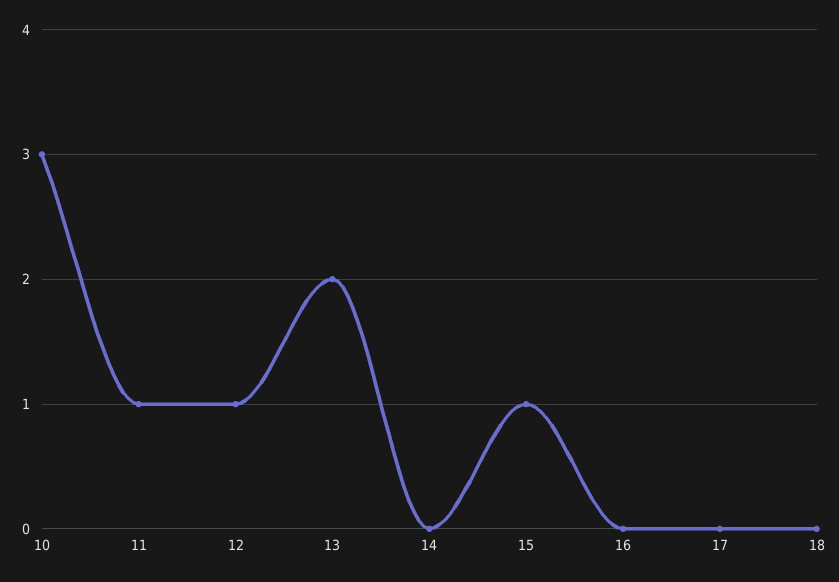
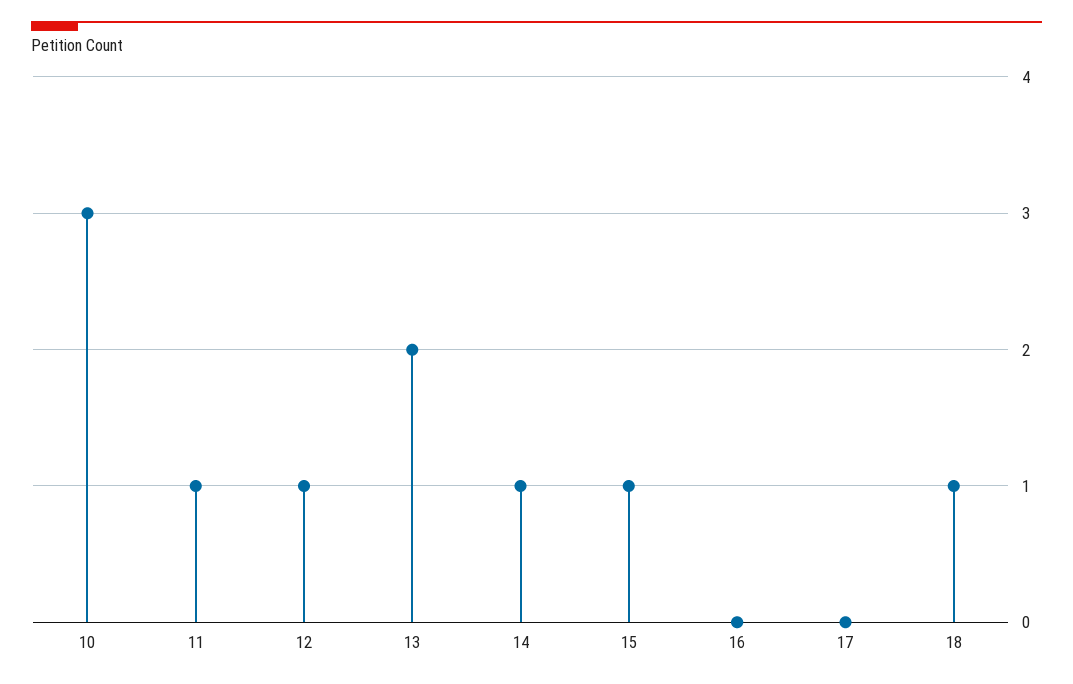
  {
    "10": 3,
    "11": 1,
    "12": 1,
    "13": 2,
-   "14": 0,
+   "14": 1,
    "15": 1,
    "16": 0,
    "17": 0,
-   "18": 0
+   "18": 1
  }

